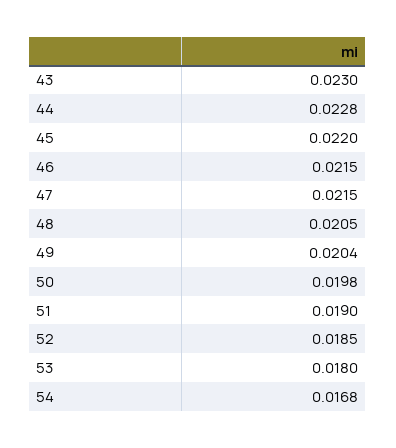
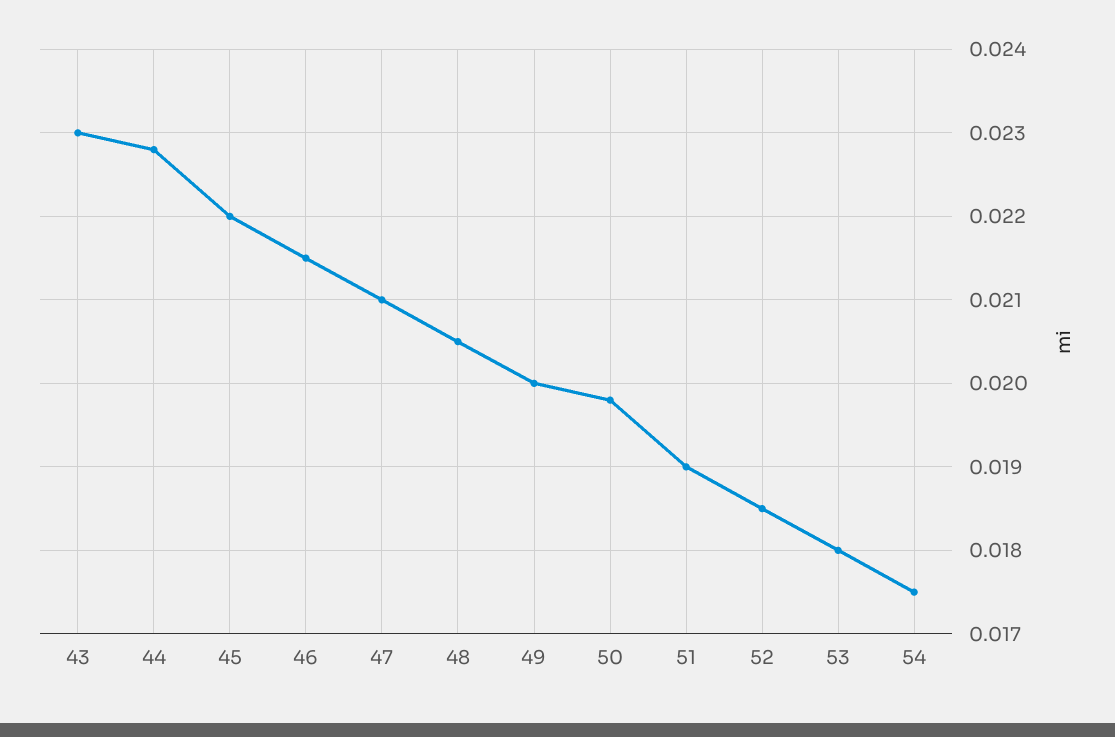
  {
    "43": 0.023,
    "44": 0.0228,
    "45": 0.022,
    "46": 0.0215,
-   "47": 0.0215,
+   "47": 0.021,
    "48": 0.0205,
-   "49": 0.0204,
+   "49": 0.02,
    "50": 0.0198,
    "51": 0.019,
    "52": 0.0185,
    "53": 0.018,
-   "54": 0.0168
+   "54": 0.0175
  }

